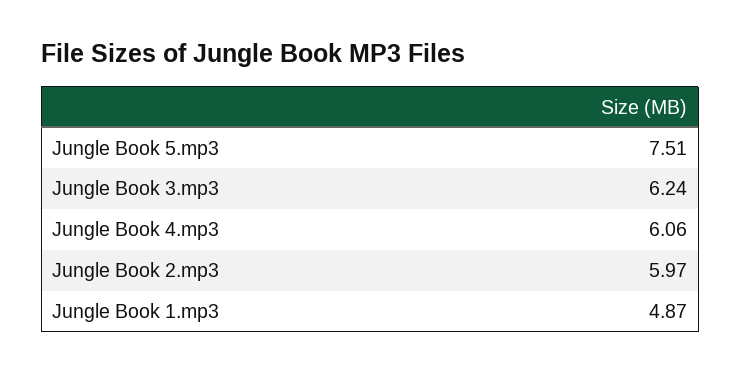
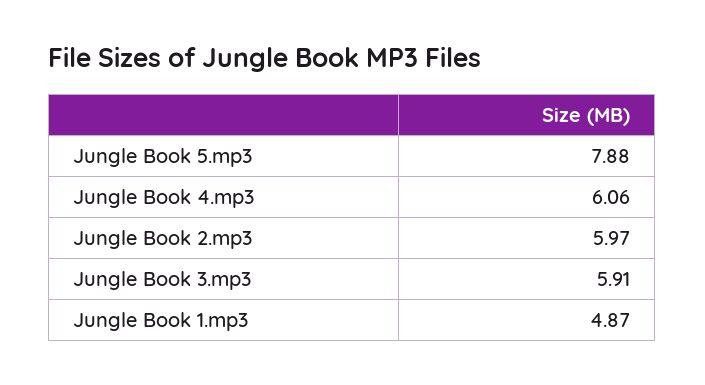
  {
-   "Jungle Book 5.mp3": 7.51,
+   "Jungle Book 5.mp3": 7.88,
-   "Jungle Book 3.mp3": 6.24,
+   "Jungle Book 3.mp3": 5.91,
    "Jungle Book 4.mp3": 6.06,
    "Jungle Book 2.mp3": 5.97,
    "Jungle Book 1.mp3": 4.87
  }

